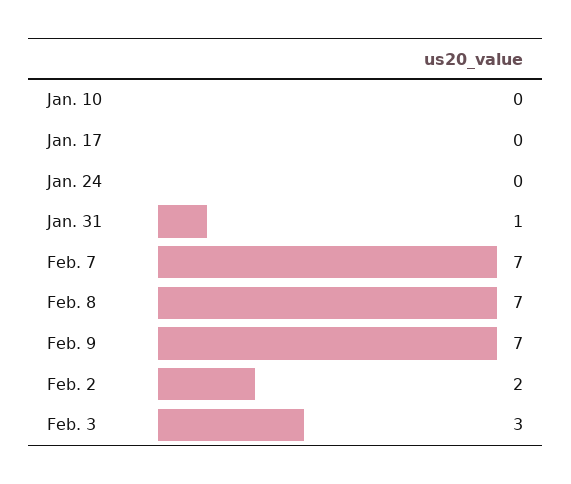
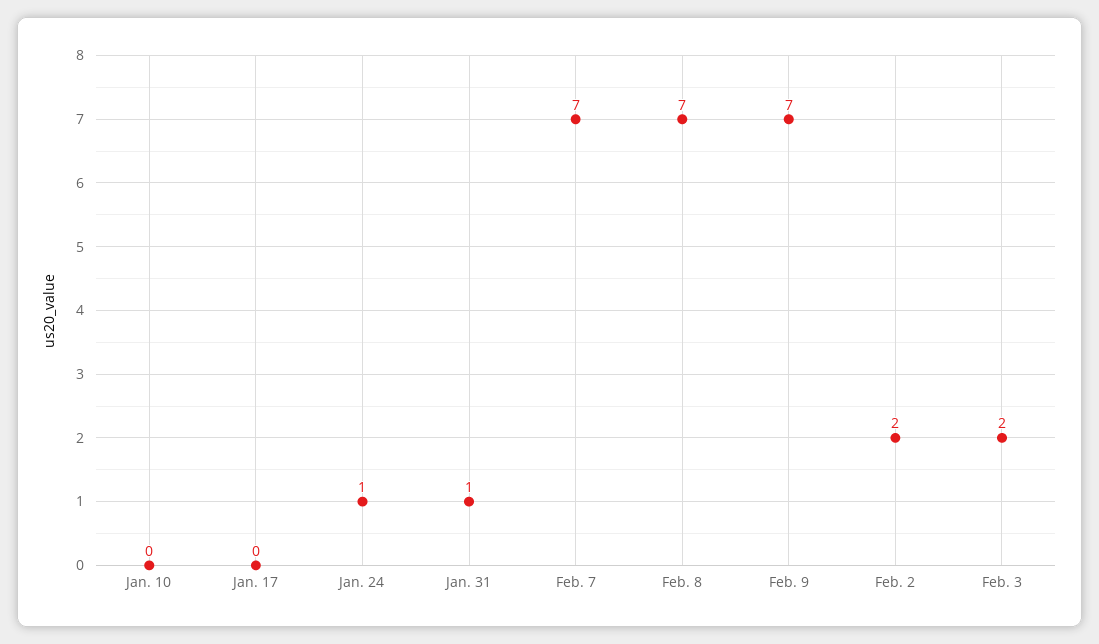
  {
    "Jan. 10": 0,
    "Jan. 17": 0,
-   "Jan. 24": 0,
+   "Jan. 24": 1,
    "Jan. 31": 1,
    "Feb. 7": 7,
    "Feb. 8": 7,
    "Feb. 9": 7,
    "Feb. 2": 2,
-   "Feb. 3": 3
+   "Feb. 3": 2
  }

